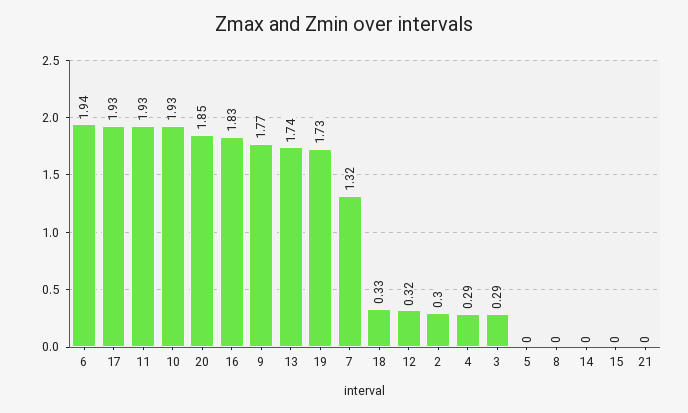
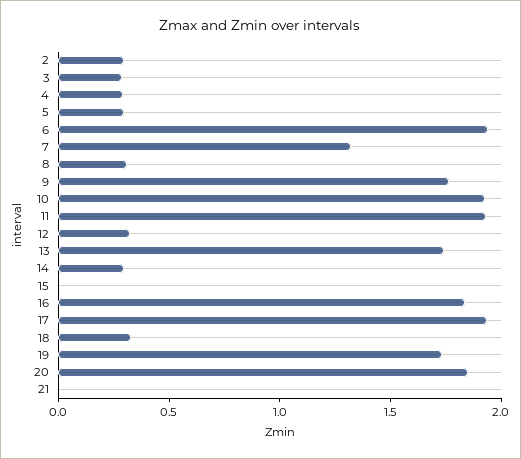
  {
    "6": 1.94,
    "17": 1.93,
    "11": 1.93,
    "10": 1.93,
    "20": 1.85,
    "16": 1.83,
    "9": 1.77,
    "13": 1.74,
    "19": 1.73,
    "7": 1.32,
    "18": 0.33,
    "12": 0.32,
    "2": 0.3,
    "4": 0.29,
    "3": 0.29,
-   "5": 0,
+   "5": 0.3,
-   "8": 0,
+   "8": 0.3,
-   "14": 0,
+   "14": 0.3,
    "15": 0,
    "21": 0
  }

